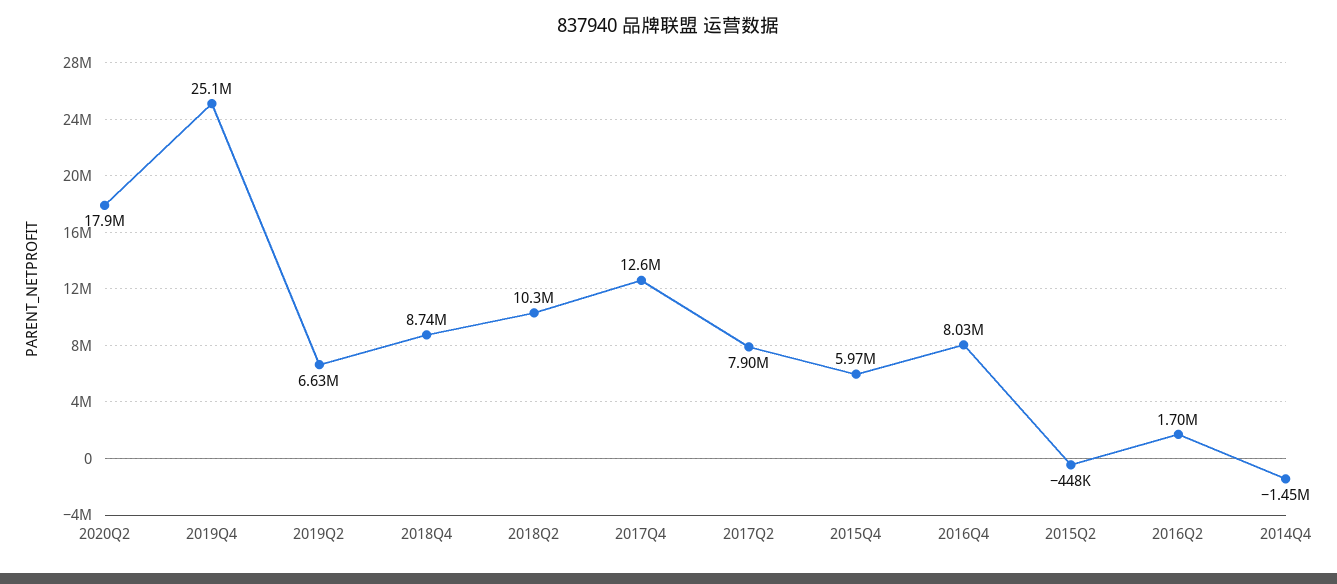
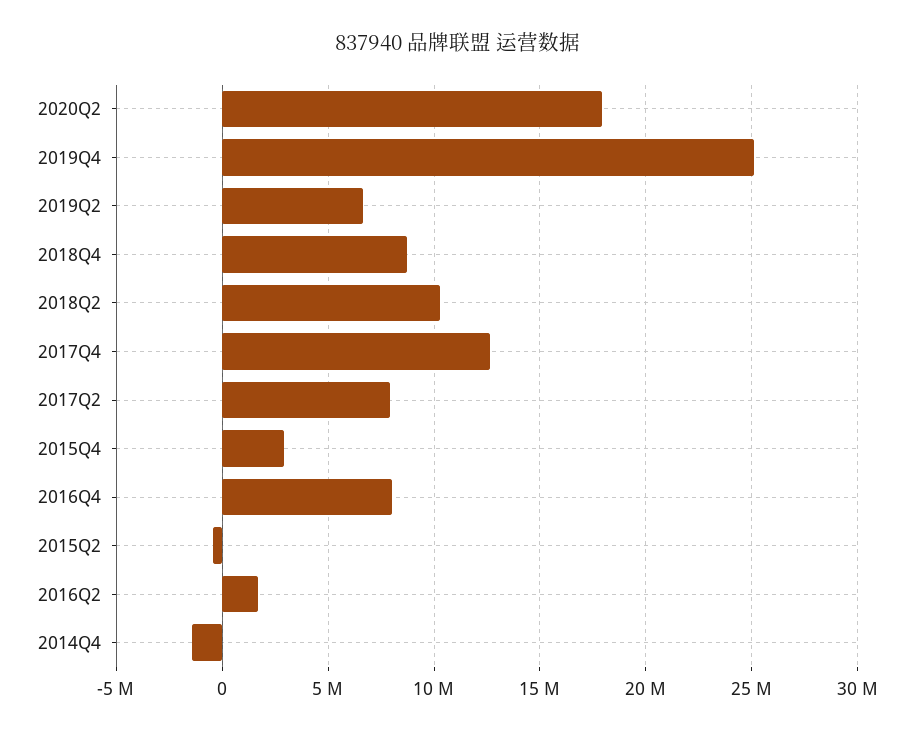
  {
    "2020Q2": 17900000,
    "2019Q4": 25100000,
    "2019Q2": 6630000,
    "2018Q4": 8740000,
    "2018Q2": 10300000,
    "2017Q4": 12600000,
    "2017Q2": 7900000,
-   "2015Q4": 5970000,
+   "2015Q4": 3000000,
    "2016Q4": 8030000,
    "2015Q2": -448000,
    "2016Q2": 1700000,
    "2014Q4": -1450000
  }

